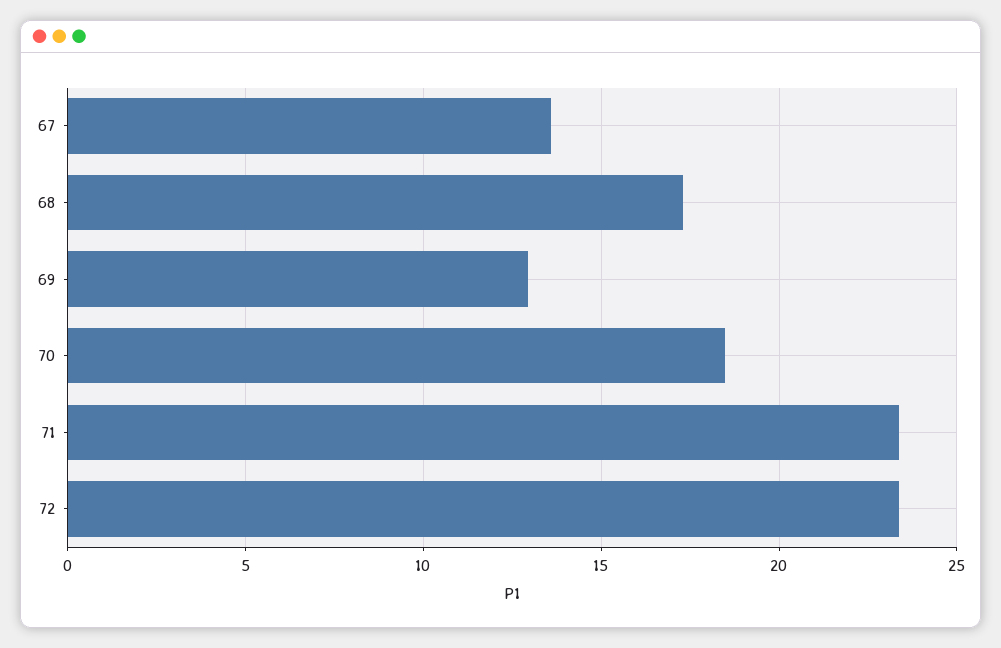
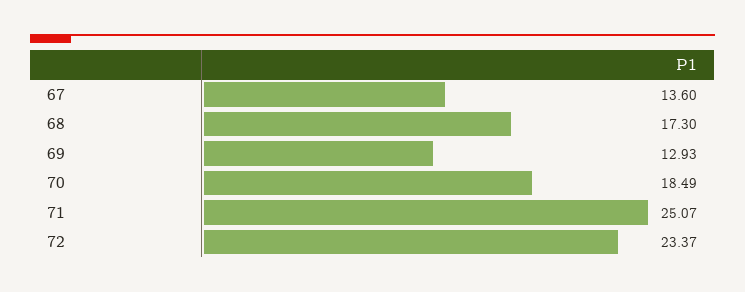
  {
    "67": 13.6,
    "68": 17.3,
    "69": 12.93,
    "70": 18.49,
-   "71": 23.5,
+   "71": 25.07,
    "72": 23.37
  }

